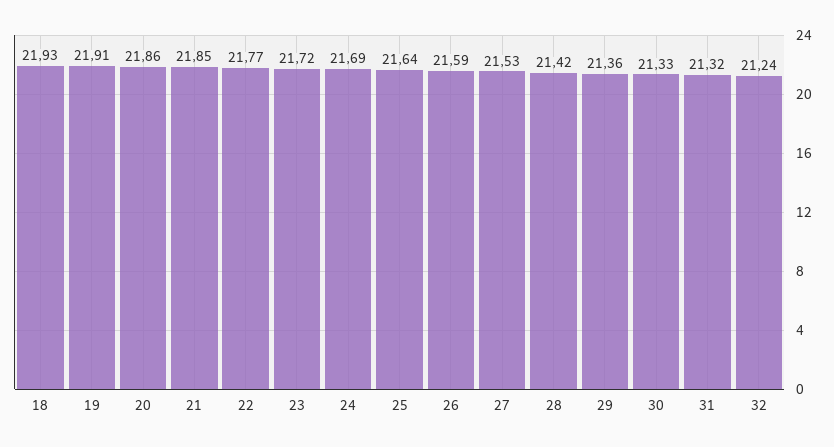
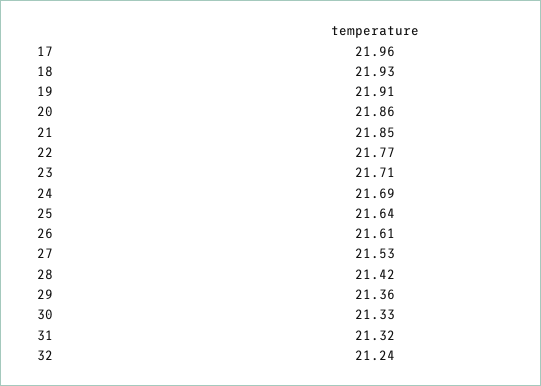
  {
    "18": 21.93,
    "19": 21.91,
    "20": 21.86,
    "21": 21.85,
    "22": 21.77,
-   "23": 21.72,
+   "23": 21.71,
    "24": 21.69,
    "25": 21.64,
-   "26": 21.59,
+   "26": 21.61,
    "27": 21.53,
    "28": 21.42,
    "29": 21.36,
    "30": 21.33,
    "31": 21.32,
-   "32": 21.24
+   "32": 21.24,
+   "17": 21.96
  }

